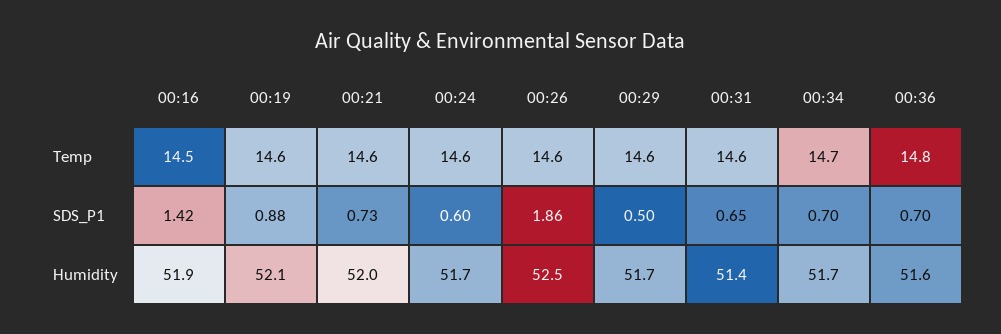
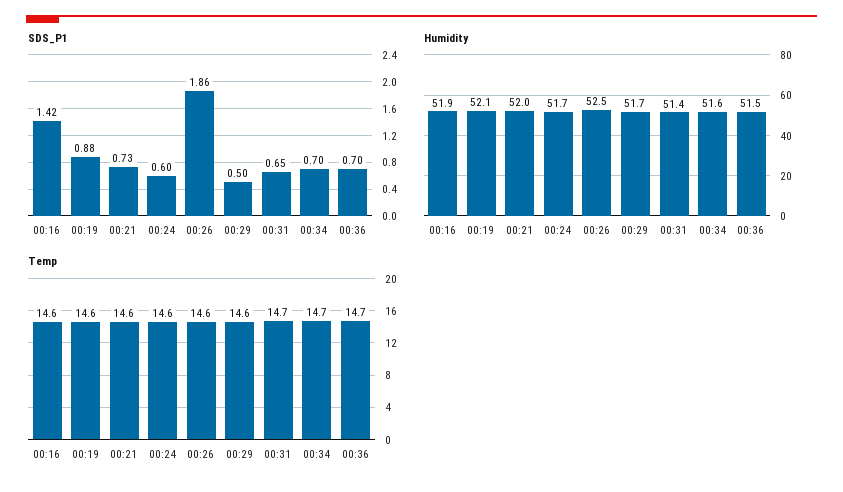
  {
    "Temp": {
-     "00:16": 14.5,
+     "00:16": 14.6,
      "00:19": 14.6,
      "00:21": 14.6,
      "00:24": 14.6,
      "00:26": 14.6,
      "00:29": 14.6,
-     "00:31": 14.6,
+     "00:31": 14.7,
      "00:34": 14.7,
-     "00:36": 14.8
+     "00:36": 14.7
    },
    "SDS_P1": {
      "00:16": 1.42,
      "00:19": 0.88,
      "00:21": 0.73,
      "00:24": 0.6,
      "00:26": 1.86,
      "00:29": 0.5,
      "00:31": 0.65,
      "00:34": 0.7,
      "00:36": 0.7
    },
    "Humidity": {
      "00:16": 51.9,
      "00:19": 52.1,
      "00:21": 52,
      "00:24": 51.7,
      "00:26": 52.5,
      "00:29": 51.7,
      "00:31": 51.4,
-     "00:34": 51.7,
+     "00:34": 51.6,
-     "00:36": 51.6
+     "00:36": 51.5
    }
  }

